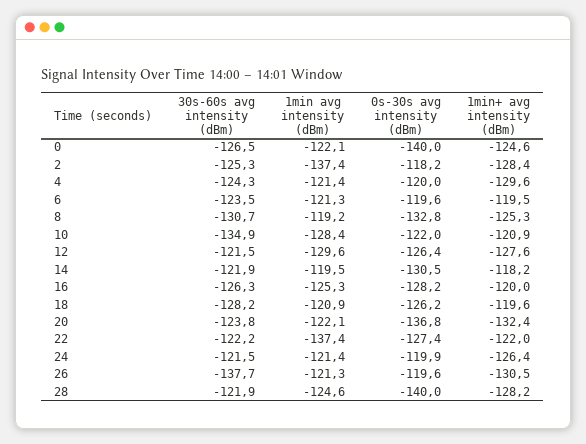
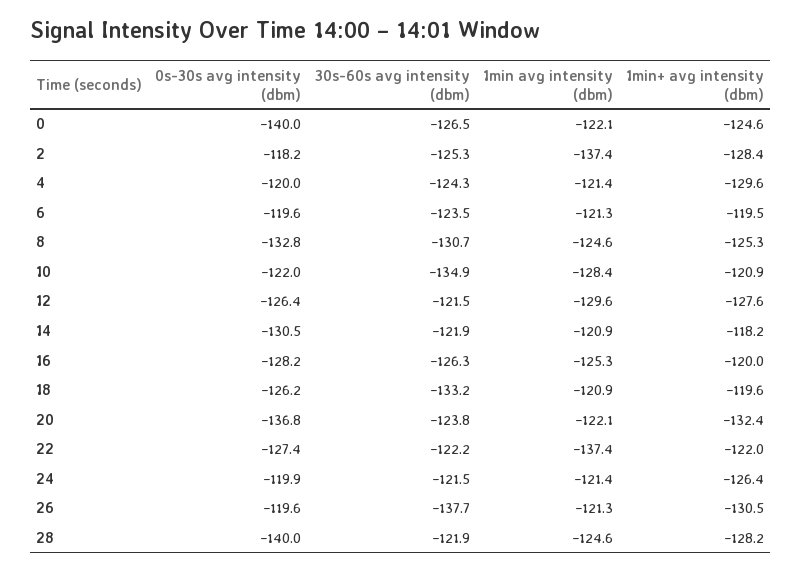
  {
    "30s-60s avg intensity (dBm)": {
      "0": -126.5,
      "2": -125.3,
      "4": -124.3,
      "6": -123.5,
      "8": -130.7,
      "10": -134.9,
      "12": -121.5,
      "14": -121.9,
      "16": -126.3,
-     "18": -128.2,
+     "18": -133.2,
      "20": -123.8,
      "22": -122.2,
      "24": -121.5,
      "26": -137.7,
      "28": -121.9
    },
    "1min avg intensity (dBm)": {
      "0": -122.1,
      "2": -137.4,
      "4": -121.4,
      "6": -121.3,
-     "8": -119.2,
+     "8": -124.6,
      "10": -128.4,
      "12": -129.6,
-     "14": -119.5,
+     "14": -120.9,
      "16": -125.3,
      "18": -120.9,
      "20": -122.1,
      "22": -137.4,
      "24": -121.4,
      "26": -121.3,
      "28": -124.6
    },
    "0s-30s avg intensity (dBm)": {
      "0": -140,
      "2": -118.2,
      "4": -120,
      "6": -119.6,
      "8": -132.8,
      "10": -122,
      "12": -126.4,
      "14": -130.5,
      "16": -128.2,
      "18": -126.2,
      "20": -136.8,
      "22": -127.4,
      "24": -119.9,
      "26": -119.6,
      "28": -140
    },
    "1min+ avg intensity (dBm)": {
      "0": -124.6,
      "2": -128.4,
      "4": -129.6,
      "6": -119.5,
      "8": -125.3,
      "10": -120.9,
      "12": -127.6,
      "14": -118.2,
      "16": -120,
      "18": -119.6,
      "20": -132.4,
      "22": -122,
      "24": -126.4,
      "26": -130.5,
      "28": -128.2
    }
  }

